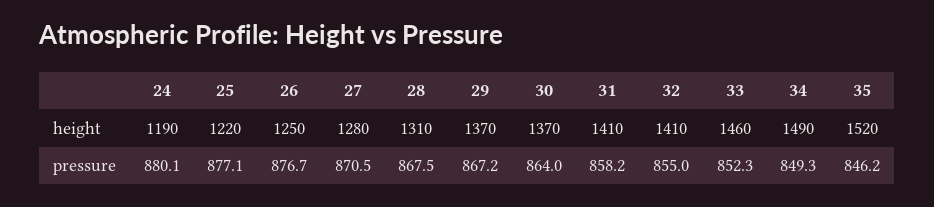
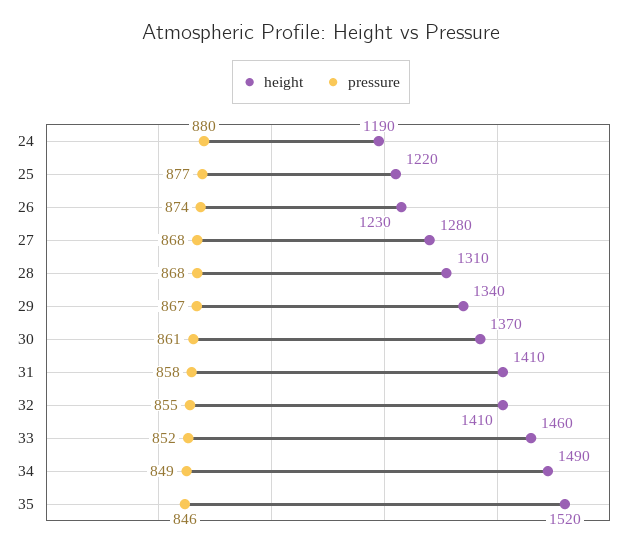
  {
    "height": {
      "24": 1190,
      "25": 1220,
-     "26": 1250,
+     "26": 1230,
      "27": 1280,
      "28": 1310,
-     "29": 1370,
+     "29": 1340,
      "30": 1370,
      "31": 1410,
      "32": 1410,
      "33": 1460,
      "34": 1490,
      "35": 1520
    },
    "pressure": {
      "24": 880.1,
      "25": 877.1,
-     "26": 876.7,
+     "26": 874,
-     "27": 870.5,
+     "27": 868,
      "28": 867.5,
      "29": 867.2,
-     "30": 864,
+     "30": 861,
      "31": 858.2,
      "32": 855,
      "33": 852.3,
      "34": 849.3,
      "35": 846.2
    }
  }

